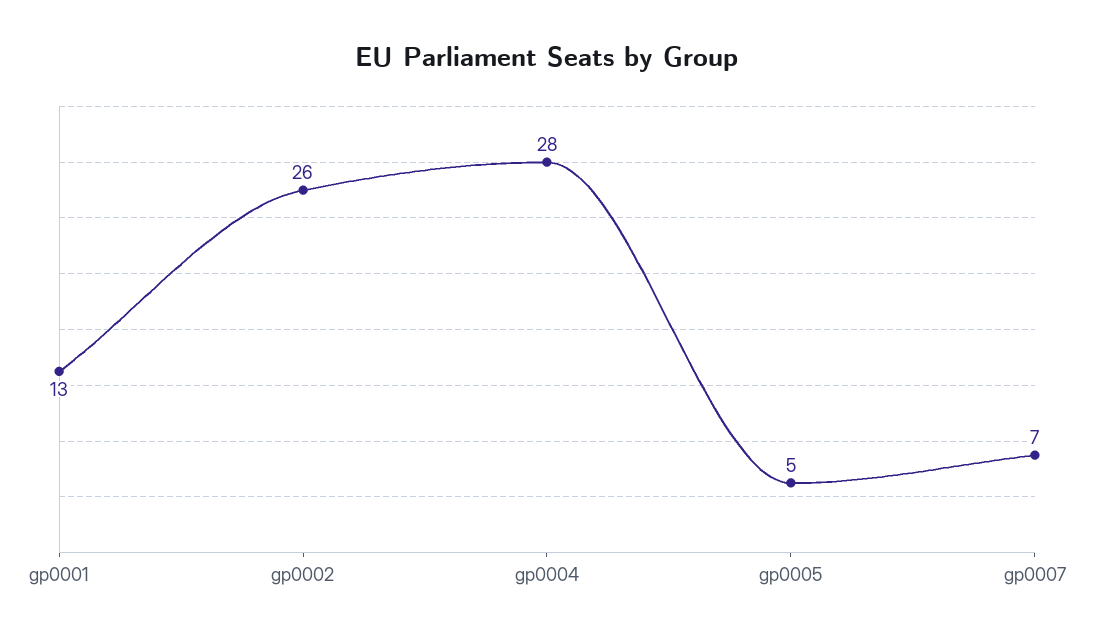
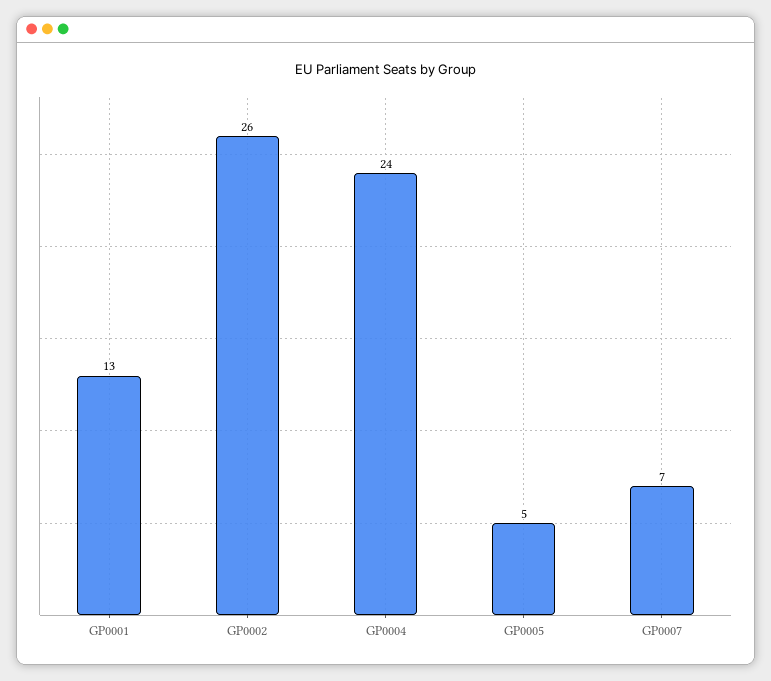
  {
    "gp0001": 13,
    "gp0002": 26,
-   "gp0004": 28,
+   "gp0004": 24,
    "gp0005": 5,
    "gp0007": 7
  }

